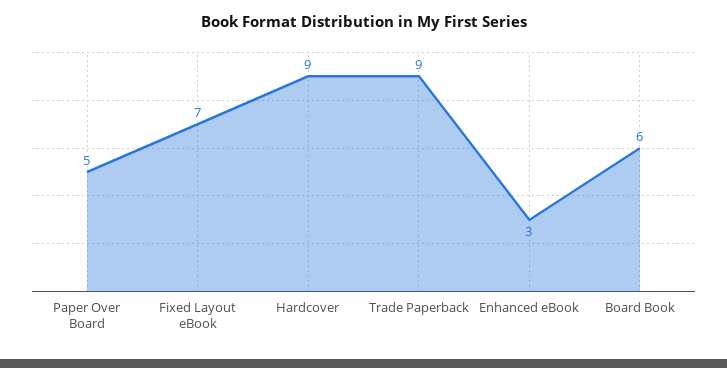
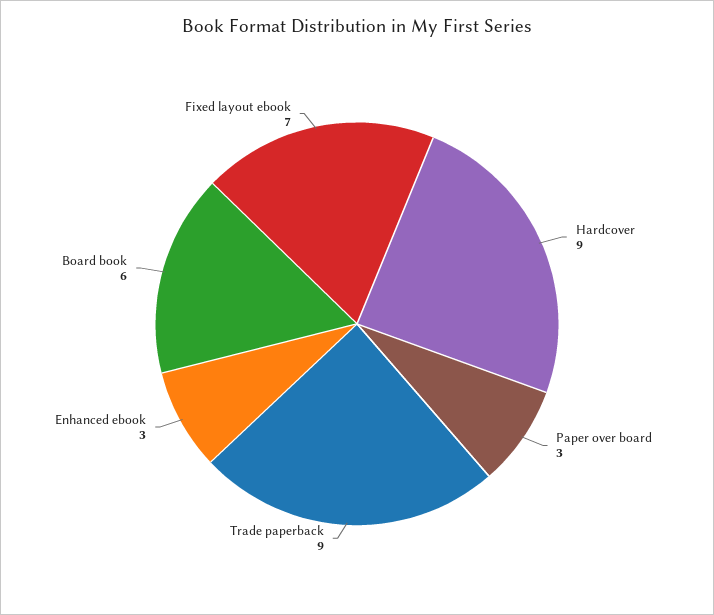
  {
-   "Paper Over Board": 5,
+   "Paper Over Board": 3,
    "Fixed Layout eBook": 7,
    "Hardcover": 9,
    "Trade Paperback": 9,
    "Enhanced eBook": 3,
    "Board Book": 6
  }

